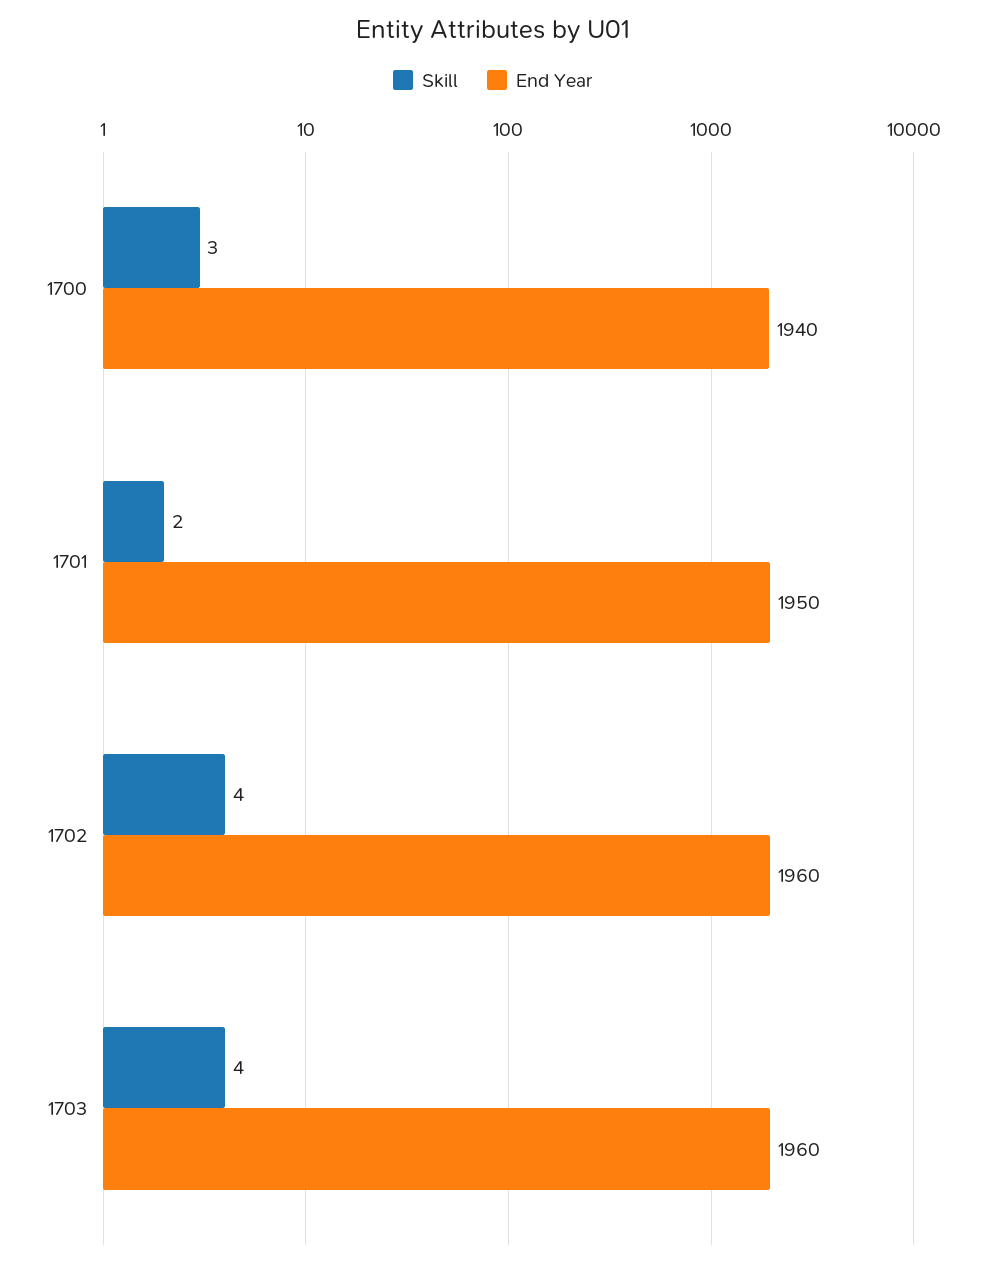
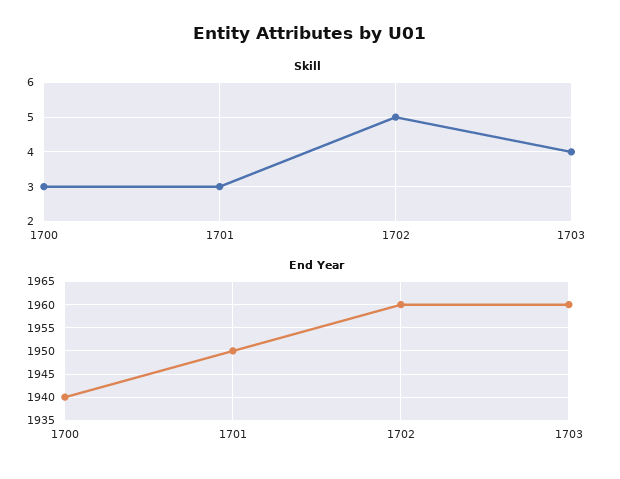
  {
    "Skill": {
      "1700": 3,
-     "1701": 2,
+     "1701": 3,
-     "1702": 4,
+     "1702": 5,
      "1703": 4
    },
    "End Year": {
      "1700": 1940,
      "1701": 1950,
      "1702": 1960,
      "1703": 1960
    }
  }

